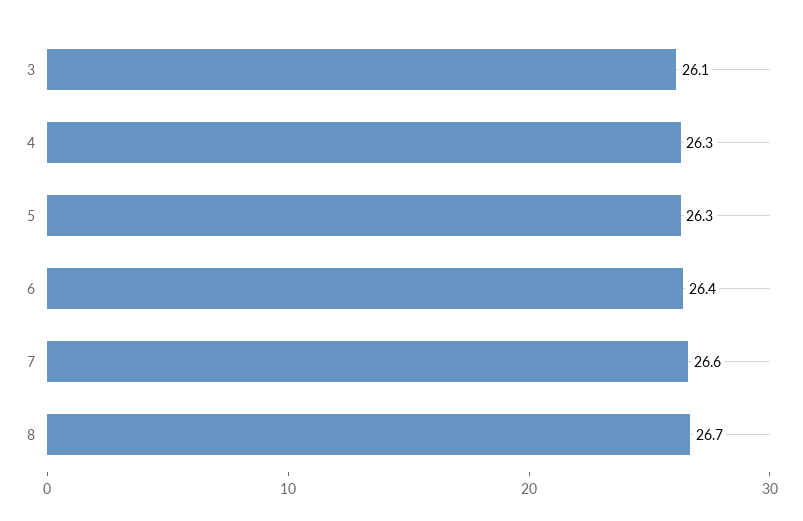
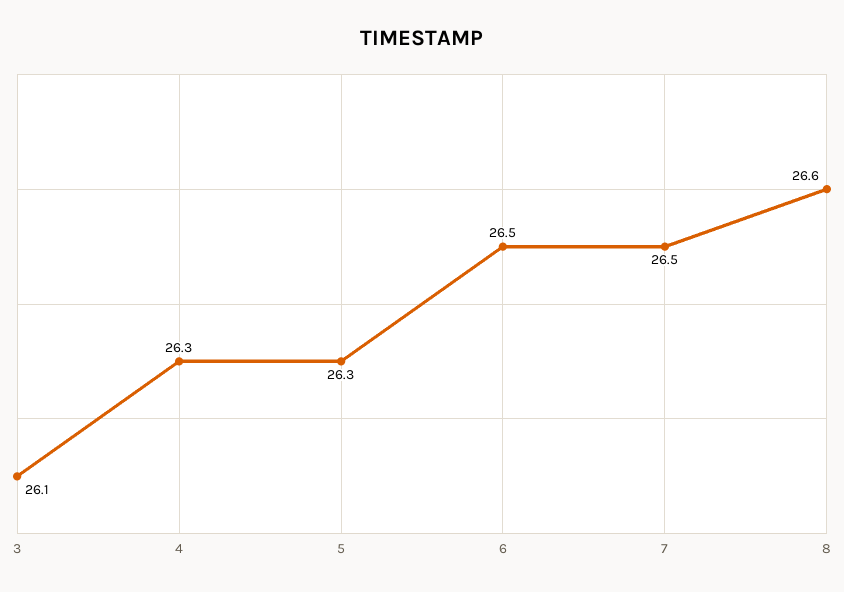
  {
    "3": 26.1,
    "4": 26.3,
    "5": 26.3,
-   "6": 26.4,
+   "6": 26.5,
-   "7": 26.6,
+   "7": 26.5,
-   "8": 26.7
+   "8": 26.6
  }

